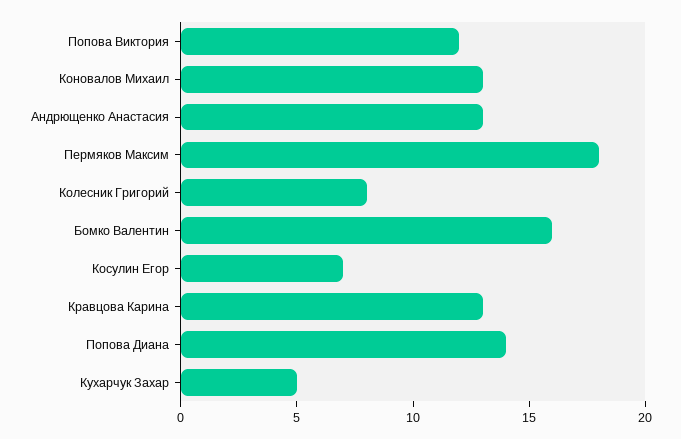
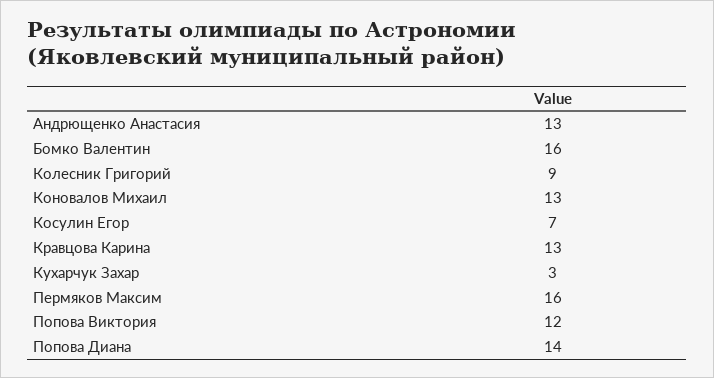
  {
    "Попова Виктория": 12,
    "Коновалов Михаил": 13,
    "Андрющенко Анастасия": 13,
-   "Пермяков Максим": 18,
+   "Пермяков Максим": 16,
-   "Колесник Григорий": 8,
+   "Колесник Григорий": 9,
    "Бомко Валентин": 16,
    "Косулин Егор": 7,
    "Кравцова Карина": 13,
    "Попова Диана": 14,
-   "Кухарчук Захар": 5
+   "Кухарчук Захар": 3
  }

